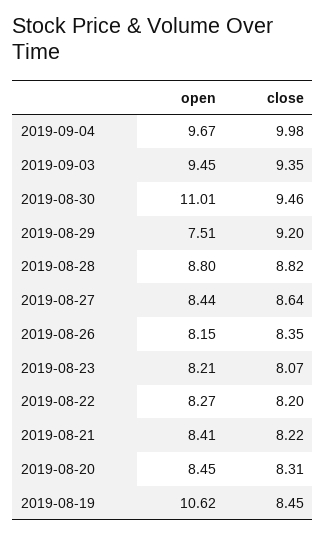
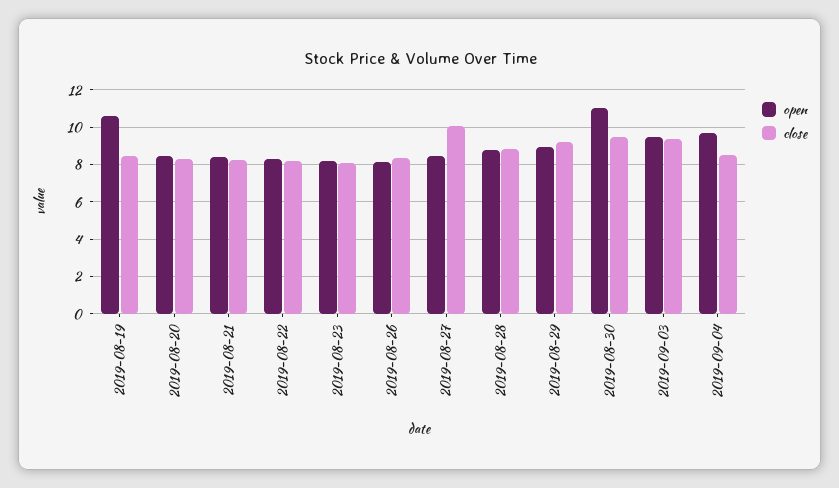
  {
    "open": {
      "2019-09-04": 9.67,
      "2019-09-03": 9.45,
      "2019-08-30": 11.01,
-     "2019-08-29": 7.51,
+     "2019-08-29": 9,
      "2019-08-28": 8.8,
      "2019-08-27": 8.44,
      "2019-08-26": 8.15,
      "2019-08-23": 8.21,
      "2019-08-22": 8.27,
      "2019-08-21": 8.41,
      "2019-08-20": 8.45,
      "2019-08-19": 10.62
    },
    "close": {
-     "2019-09-04": 9.98,
+     "2019-09-04": 8.5,
      "2019-09-03": 9.35,
      "2019-08-30": 9.46,
      "2019-08-29": 9.2,
      "2019-08-28": 8.82,
-     "2019-08-27": 8.64,
+     "2019-08-27": 10,
      "2019-08-26": 8.35,
      "2019-08-23": 8.07,
      "2019-08-22": 8.2,
      "2019-08-21": 8.22,
      "2019-08-20": 8.31,
      "2019-08-19": 8.45
    }
  }

